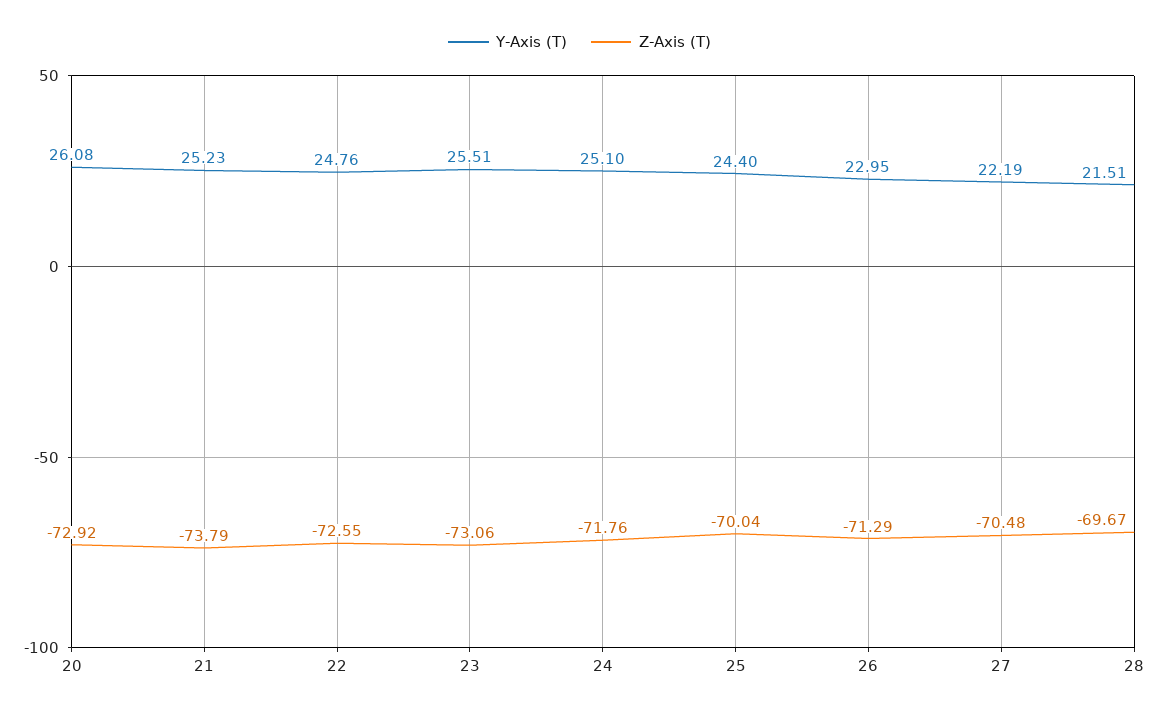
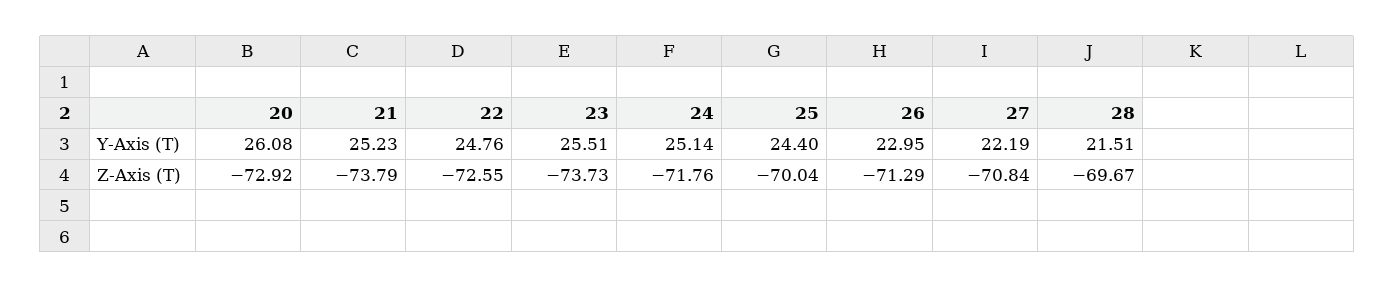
  {
    "Y-Axis (T)": {
      "20": 26.08,
      "21": 25.23,
      "22": 24.76,
      "23": 25.51,
-     "24": 25.1,
+     "24": 25.14,
      "25": 24.4,
      "26": 22.95,
      "27": 22.19,
      "28": 21.51
    },
    "Z-Axis (T)": {
      "20": -72.92,
      "21": -73.79,
      "22": -72.55,
-     "23": -73.06,
+     "23": -73.73,
      "24": -71.76,
      "25": -70.04,
      "26": -71.29,
-     "27": -70.48,
+     "27": -70.84,
      "28": -69.67
    }
  }

